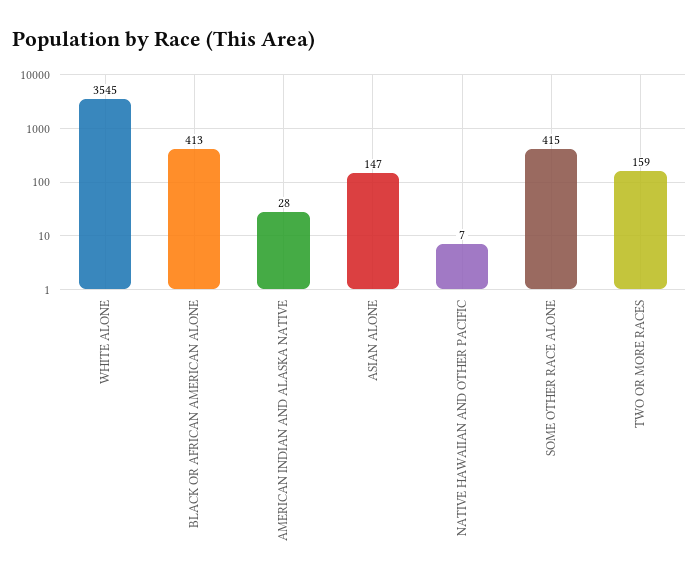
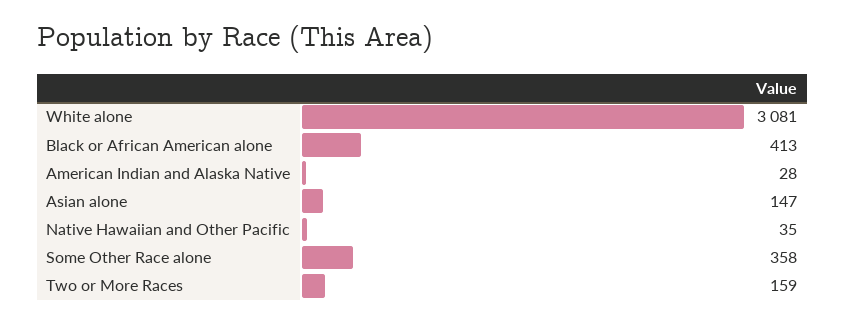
  {
-   "WHITE ALONE": 3545,
+   "WHITE ALONE": 3081,
    "BLACK OR AFRICAN AMERICAN ALONE": 413,
    "AMERICAN INDIAN AND ALASKA NATIVE": 28,
    "ASIAN ALONE": 147,
-   "NATIVE HAWAIIAN AND OTHER PACIFIC": 7,
+   "NATIVE HAWAIIAN AND OTHER PACIFIC": 35,
-   "SOME OTHER RACE ALONE": 415,
+   "SOME OTHER RACE ALONE": 358,
    "TWO OR MORE RACES": 159
  }

